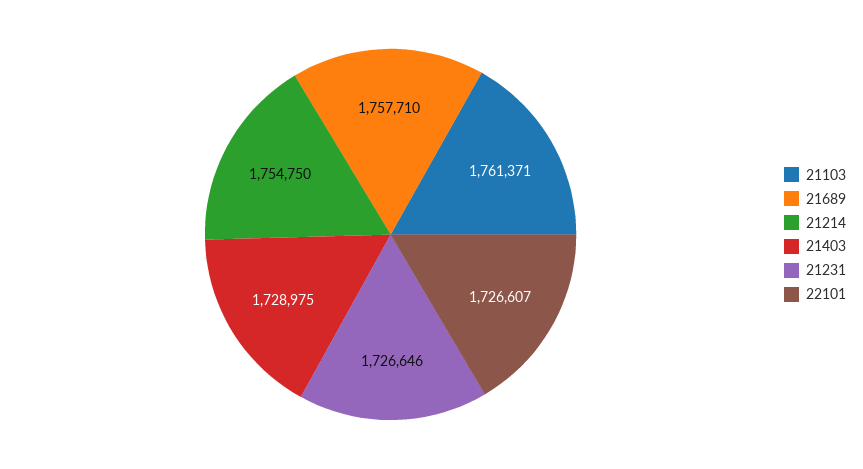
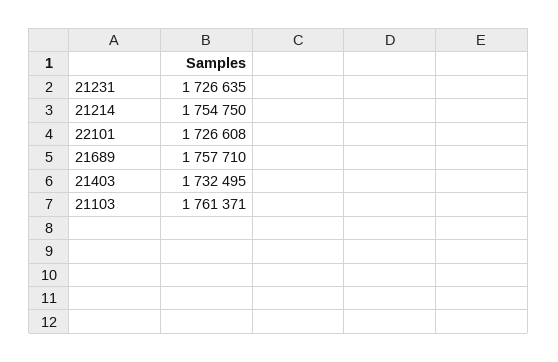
  {
    "21103": 1761371,
    "21689": 1757710,
    "21214": 1754750,
-   "21403": 1728975,
+   "21403": 1732495,
-   "21231": 1726646,
+   "21231": 1726635,
-   "22101": 1726607
+   "22101": 1726608
  }

